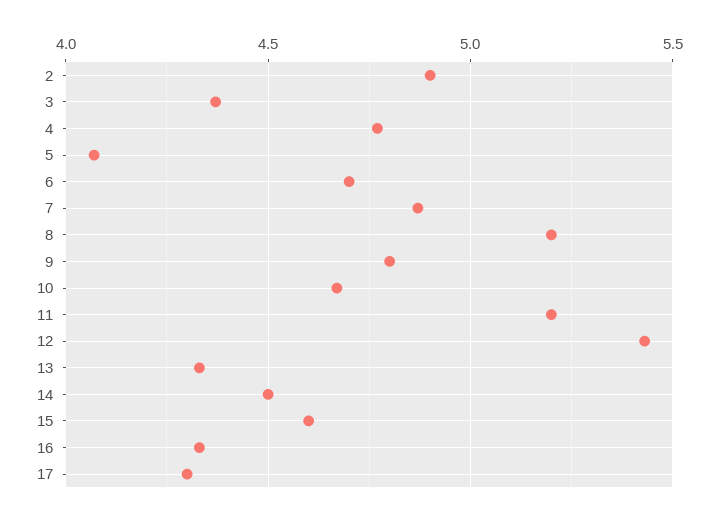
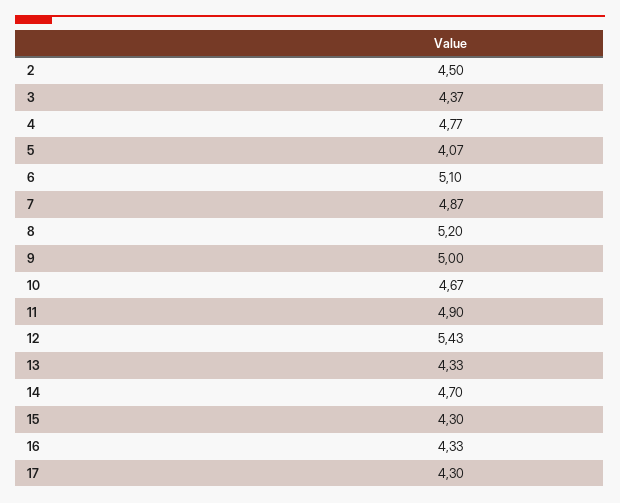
  {
-   "2": 4.9,
+   "2": 4.5,
    "3": 4.37,
    "4": 4.77,
    "5": 4.07,
-   "6": 4.7,
+   "6": 5.1,
    "7": 4.87,
    "8": 5.2,
-   "9": 4.8,
+   "9": 5,
    "10": 4.67,
-   "11": 5.2,
+   "11": 4.9,
    "12": 5.43,
    "13": 4.33,
-   "14": 4.5,
+   "14": 4.7,
-   "15": 4.6,
+   "15": 4.3,
    "16": 4.33,
    "17": 4.3
  }

